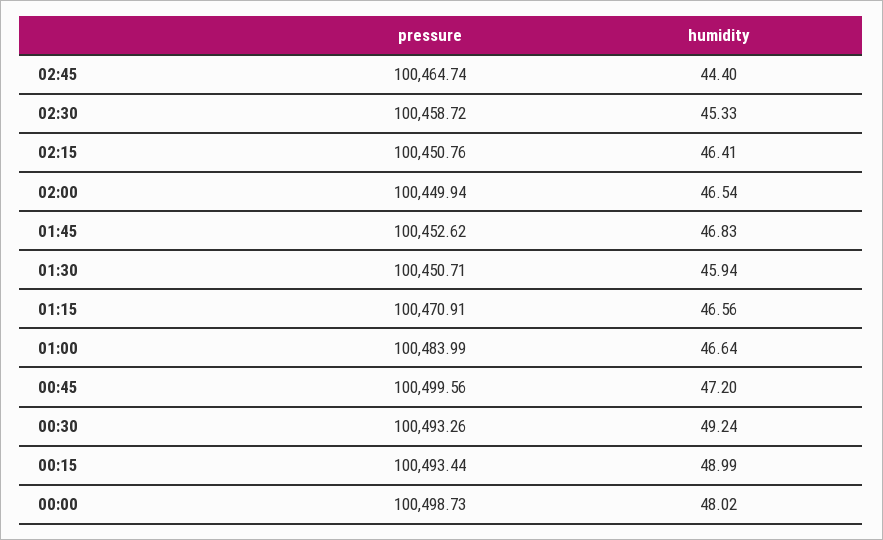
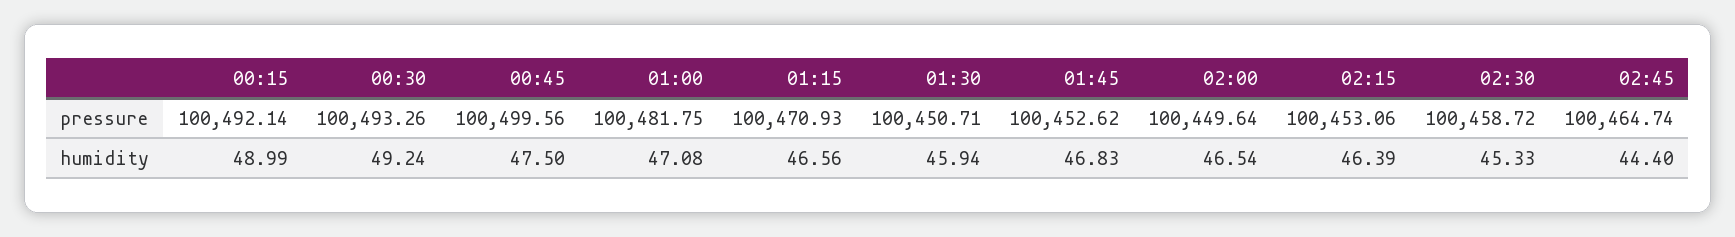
  {
    "pressure": {
      "02:45": 100464.74,
      "02:30": 100458.72,
-     "02:15": 100450.76,
+     "02:15": 100453.06,
-     "02:00": 100449.94,
+     "02:00": 100449.64,
      "01:45": 100452.62,
      "01:30": 100450.71,
-     "01:15": 100470.91,
+     "01:15": 100470.93,
-     "01:00": 100483.99,
+     "01:00": 100481.75,
      "00:45": 100499.56,
      "00:30": 100493.26,
-     "00:15": 100493.44,
+     "00:15": 100492.14
-     "00:00": 100498.73
    },
    "humidity": {
      "02:45": 44.4,
      "02:30": 45.33,
-     "02:15": 46.41,
+     "02:15": 46.39,
      "02:00": 46.54,
      "01:45": 46.83,
      "01:30": 45.94,
      "01:15": 46.56,
-     "01:00": 46.64,
+     "01:00": 47.08,
-     "00:45": 47.2,
+     "00:45": 47.5,
      "00:30": 49.24,
-     "00:15": 48.99,
+     "00:15": 48.99
-     "00:00": 48.02
    }
  }

